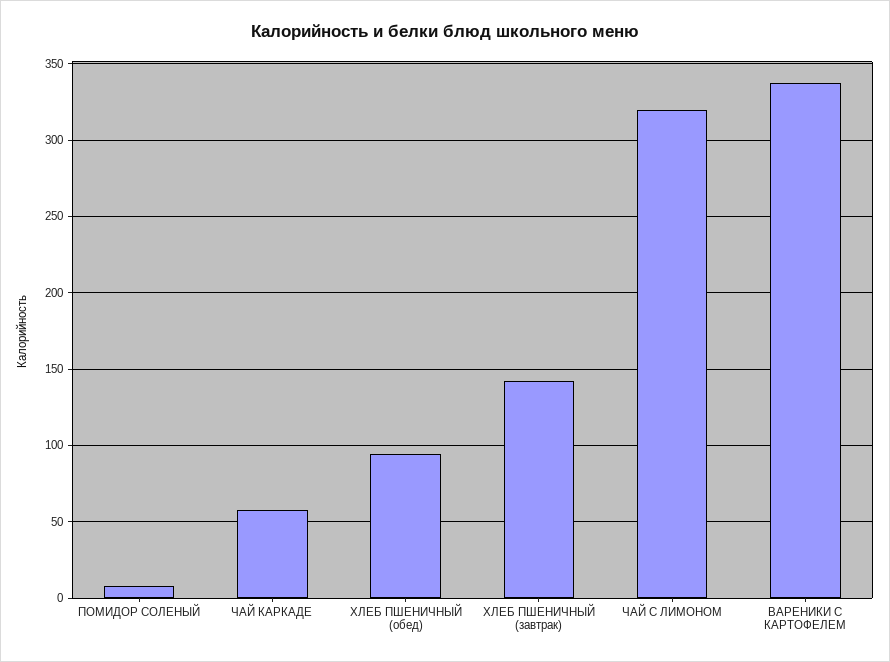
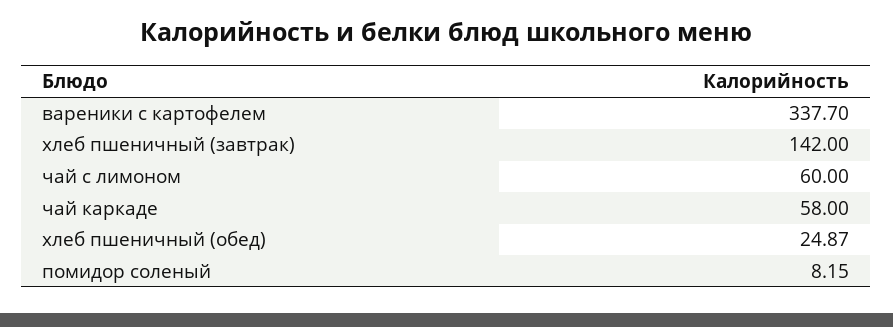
  {
    "ПОМИДОР СОЛЕНЫЙ": 8.15,
    "ЧАЙ КАРКАДЕ": 58,
-   "ХЛЕБ ПШЕНИЧНЫЙ (обед)": 95,
+   "ХЛЕБ ПШЕНИЧНЫЙ (обед)": 24.87,
    "ХЛЕБ ПШЕНИЧНЫЙ (завтрак)": 142,
-   "ЧАЙ С ЛИМОНОМ": 320,
+   "ЧАЙ С ЛИМОНОМ": 60,
    "ВАРЕНИКИ С КАРТОФЕЛЕМ": 337.7
  }

